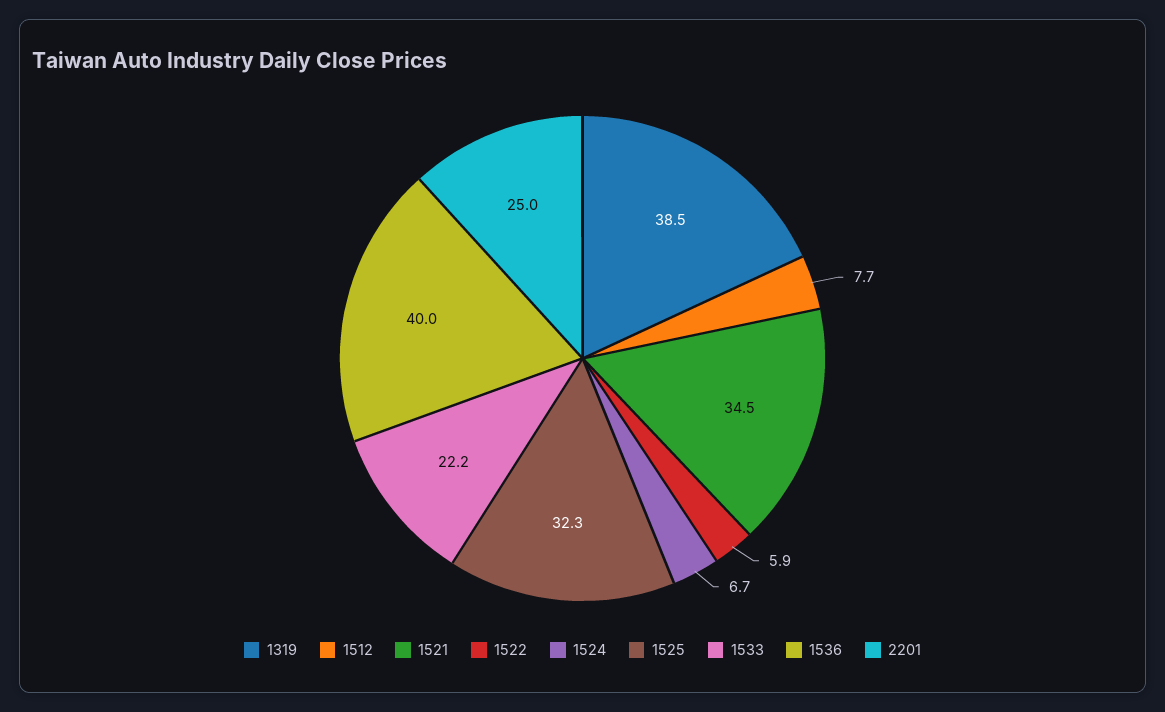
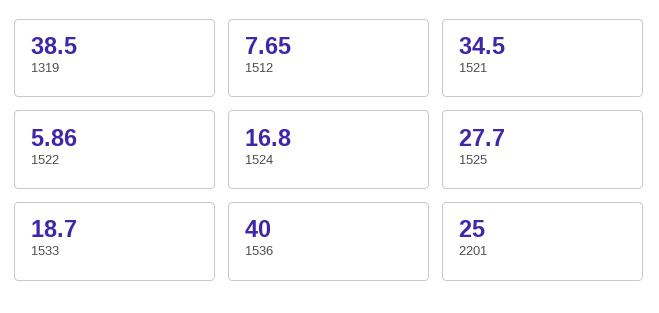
  {
    "1319": 38.5,
    "1512": 7.65,
    "1521": 34.5,
    "1522": 5.86,
-   "1524": 6.7,
+   "1524": 16.8,
-   "1525": 32.3,
+   "1525": 27.7,
-   "1533": 22.2,
+   "1533": 18.7,
    "1536": 40,
    "2201": 25
  }

